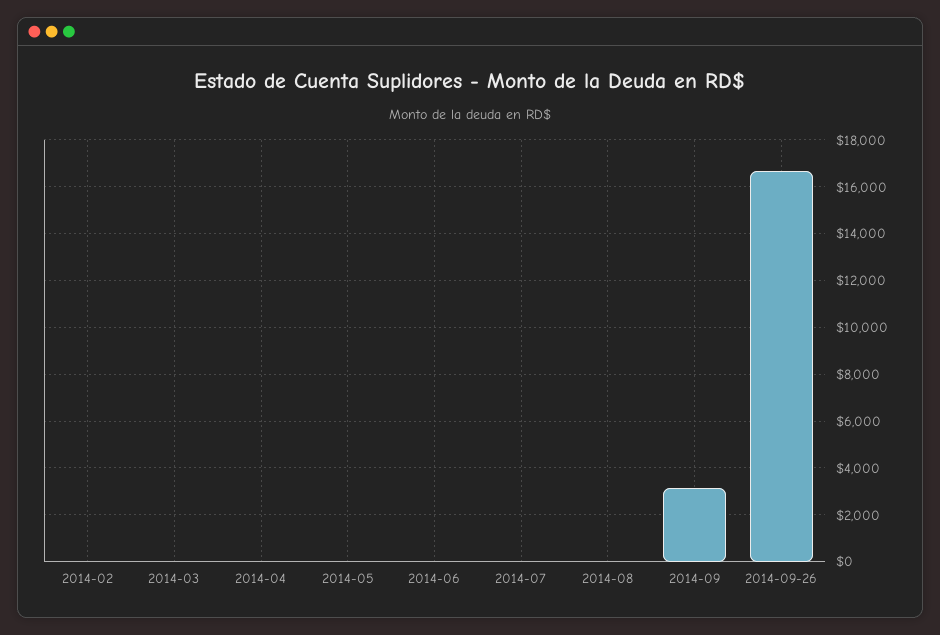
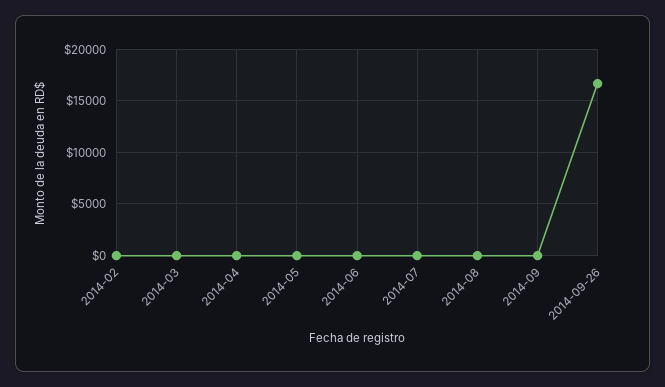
  {
    "2014-02": 0,
    "2014-03": 0,
    "2014-04": 0,
    "2014-05": 0,
    "2014-06": 0,
    "2014-07": 0,
    "2014-08": 0,
-   "2014-09": 3000,
+   "2014-09": 0,
    "2014-09-26": 16500
  }

